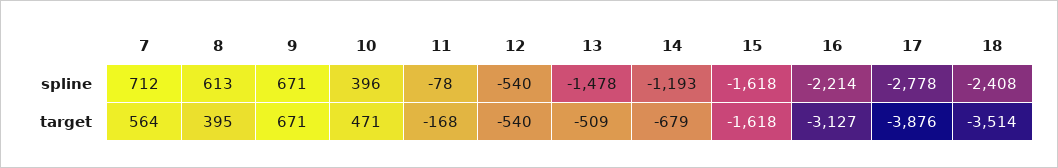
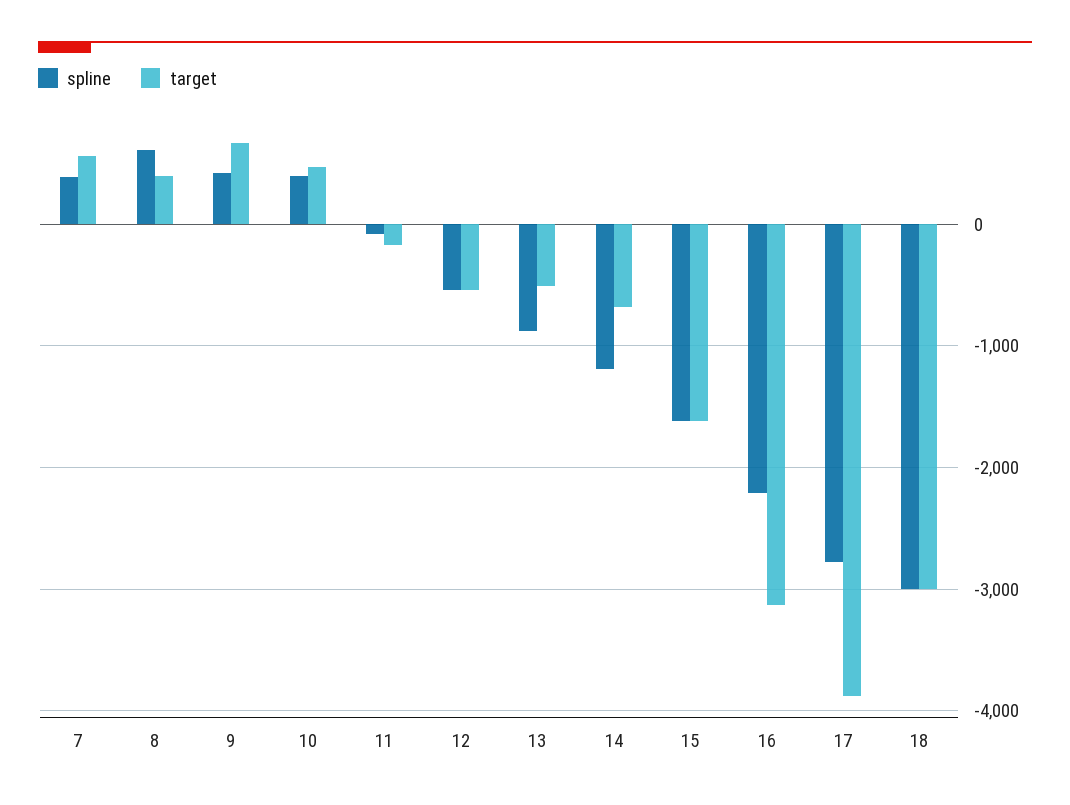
  {
    "spline": {
-     "7": 712,
+     "7": 400,
      "8": 613,
-     "9": 671,
+     "9": 400,
      "10": 396,
      "11": -78,
      "12": -540,
-     "13": -1478,
+     "13": -900,
      "14": -1193,
      "15": -1618,
      "16": -2214,
      "17": -2778,
-     "18": -2408
+     "18": -3000
    },
    "target": {
      "7": 564,
      "8": 395,
      "9": 671,
      "10": 471,
      "11": -168,
      "12": -540,
      "13": -509,
      "14": -679,
      "15": -1618,
      "16": -3127,
      "17": -3876,
-     "18": -3514
+     "18": -3000
    }
  }

